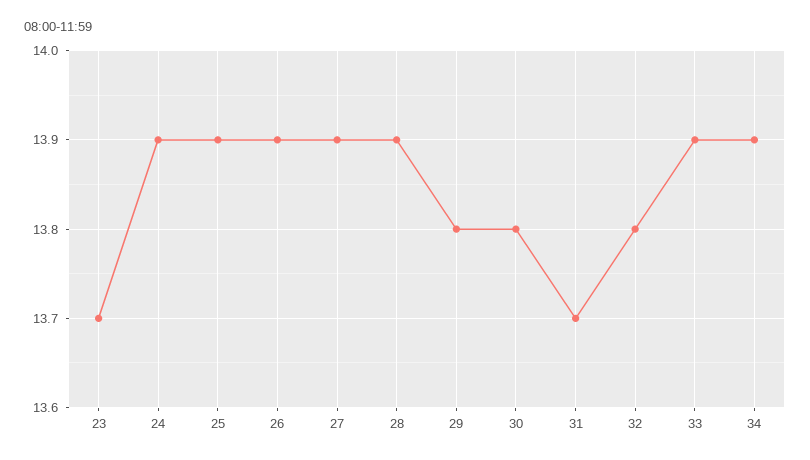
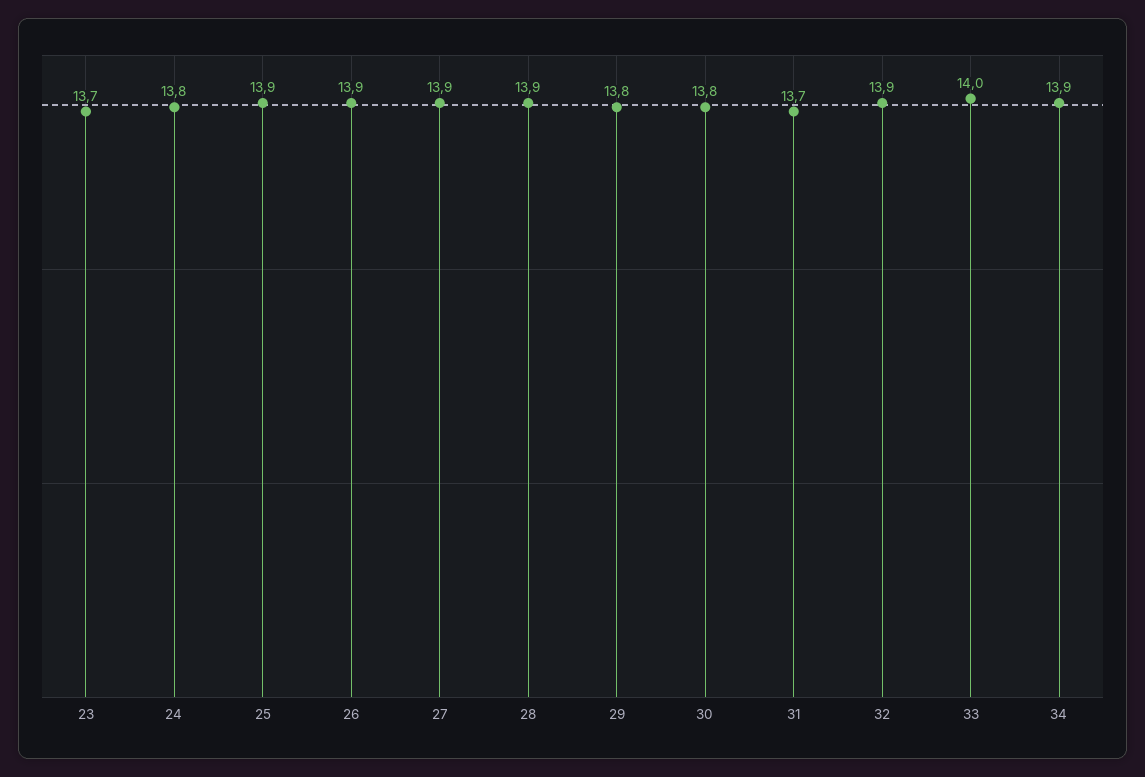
  {
    "23": 13.7,
-   "24": 13.9,
+   "24": 13.8,
    "25": 13.9,
    "26": 13.9,
    "27": 13.9,
    "28": 13.9,
    "29": 13.8,
    "30": 13.8,
    "31": 13.7,
-   "32": 13.8,
+   "32": 13.9,
-   "33": 13.9,
+   "33": 14,
    "34": 13.9
  }

